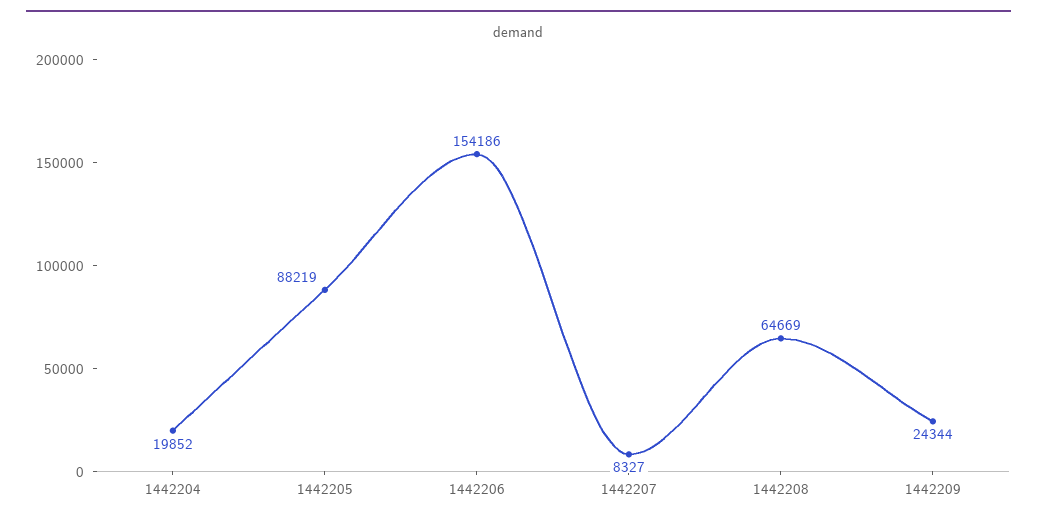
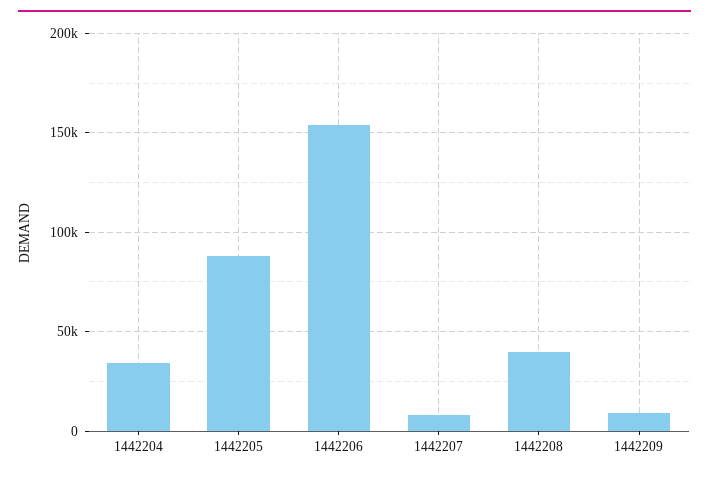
  {
-   "1442204": 19852,
+   "1442204": 35000,
    "1442205": 88219,
    "1442206": 154186,
    "1442207": 8327,
-   "1442208": 64669,
+   "1442208": 40000,
-   "1442209": 24344
+   "1442209": 10000
  }

